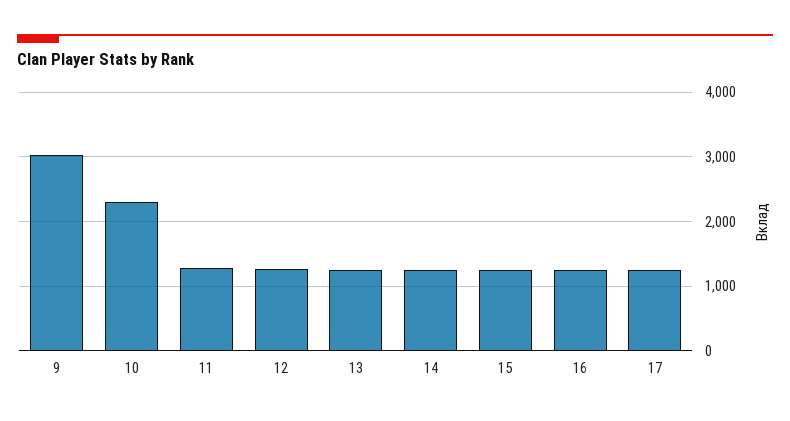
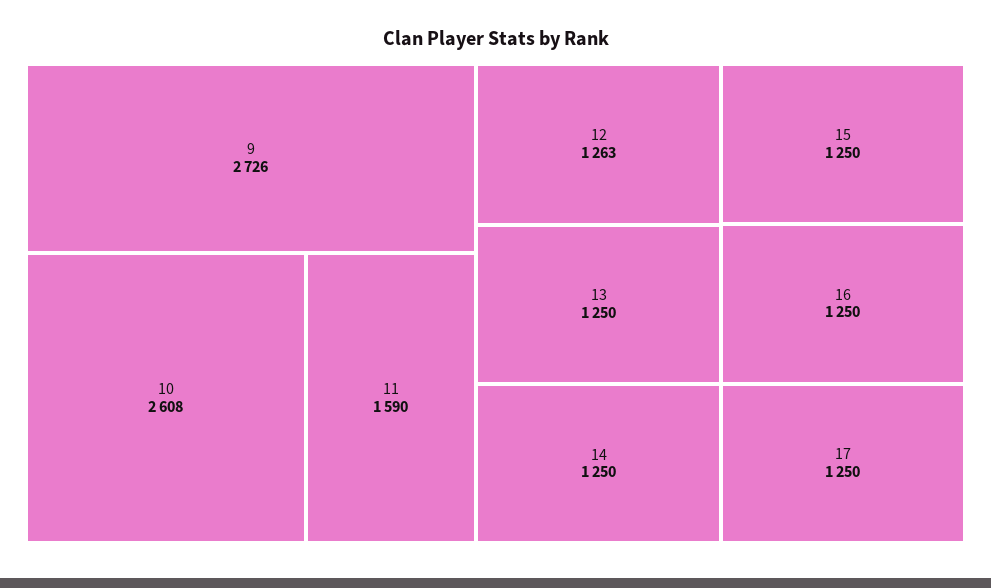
  {
-   "9": 3000,
+   "9": 2726,
-   "10": 2300,
+   "10": 2608,
-   "11": 1300,
+   "11": 1590,
    "12": 1263,
    "13": 1250,
    "14": 1250,
    "15": 1250,
    "16": 1250,
    "17": 1250
  }

